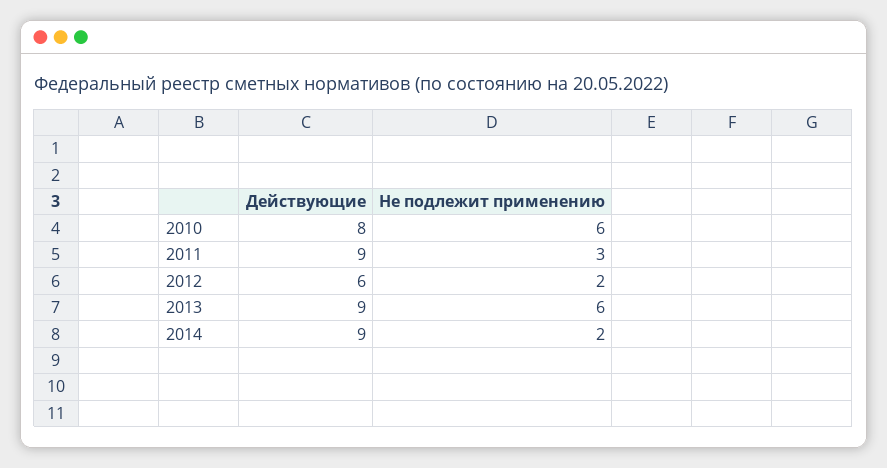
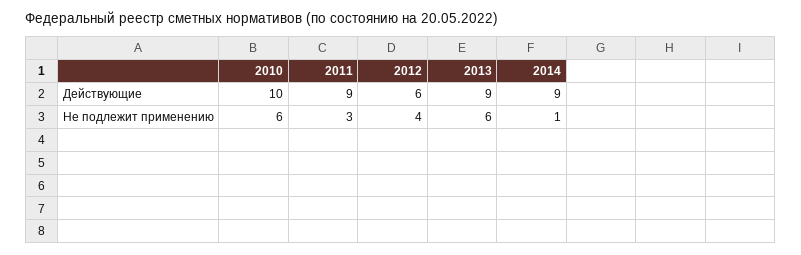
  {
    "Действующие": {
-     "2010": 8,
+     "2010": 10,
      "2011": 9,
      "2012": 6,
      "2013": 9,
      "2014": 9
    },
    "Не подлежит применению": {
      "2010": 6,
      "2011": 3,
-     "2012": 2,
+     "2012": 4,
      "2013": 6,
-     "2014": 2
+     "2014": 1
    }
  }

